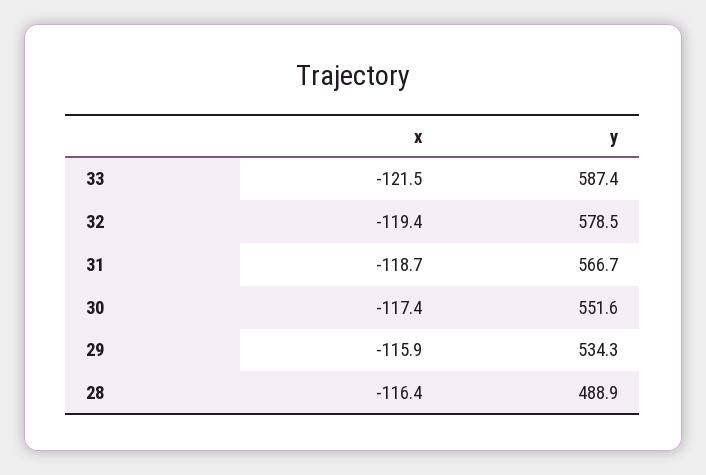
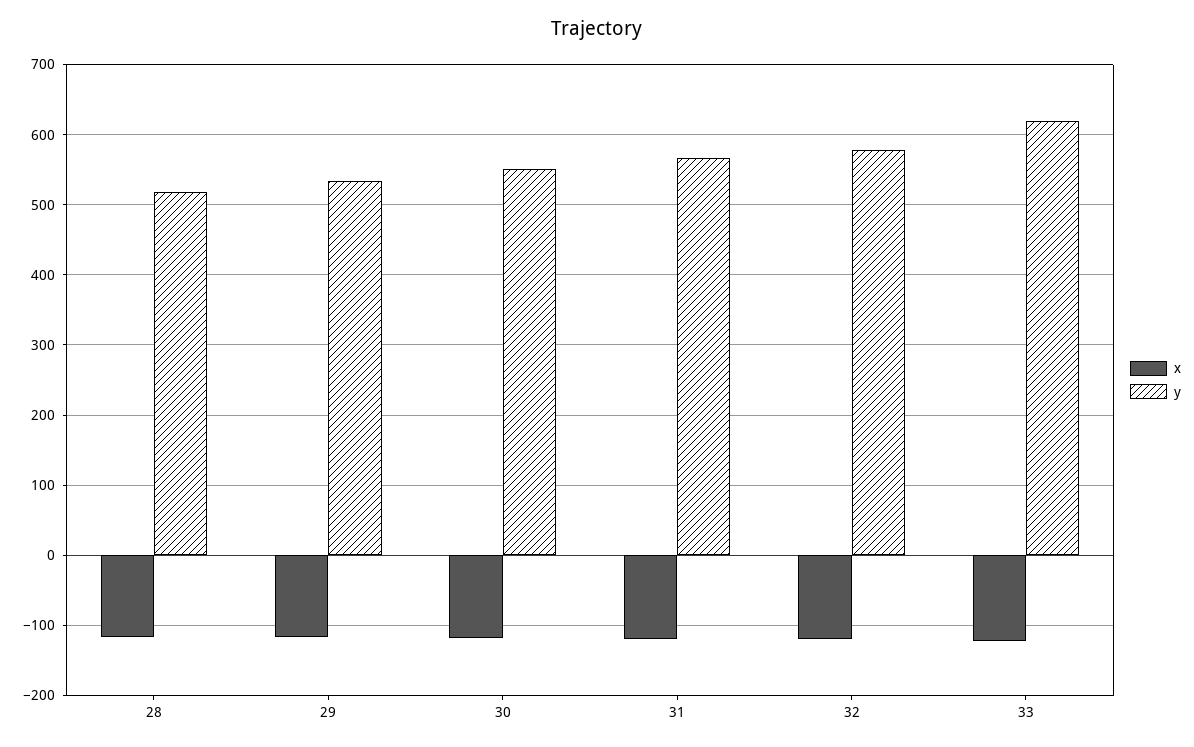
  {
    "x": {
      "33": -121.5,
      "32": -119.4,
      "31": -118.7,
      "30": -117.4,
      "29": -115.9,
      "28": -116.4
    },
    "y": {
-     "33": 587.4,
+     "33": 620,
      "32": 578.5,
      "31": 566.7,
      "30": 551.6,
      "29": 534.3,
-     "28": 488.9
+     "28": 520
    }
  }

